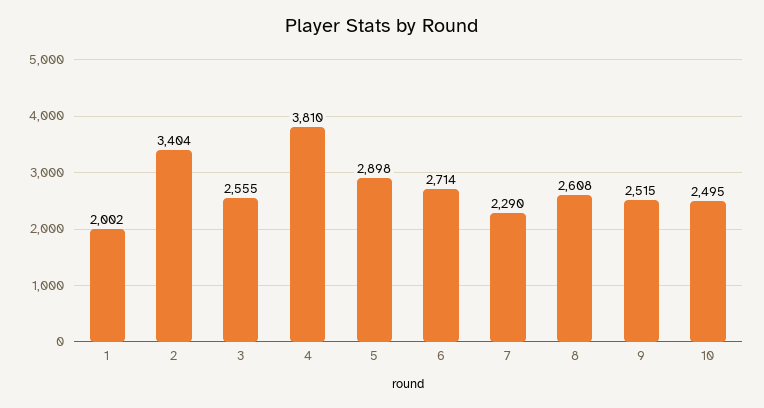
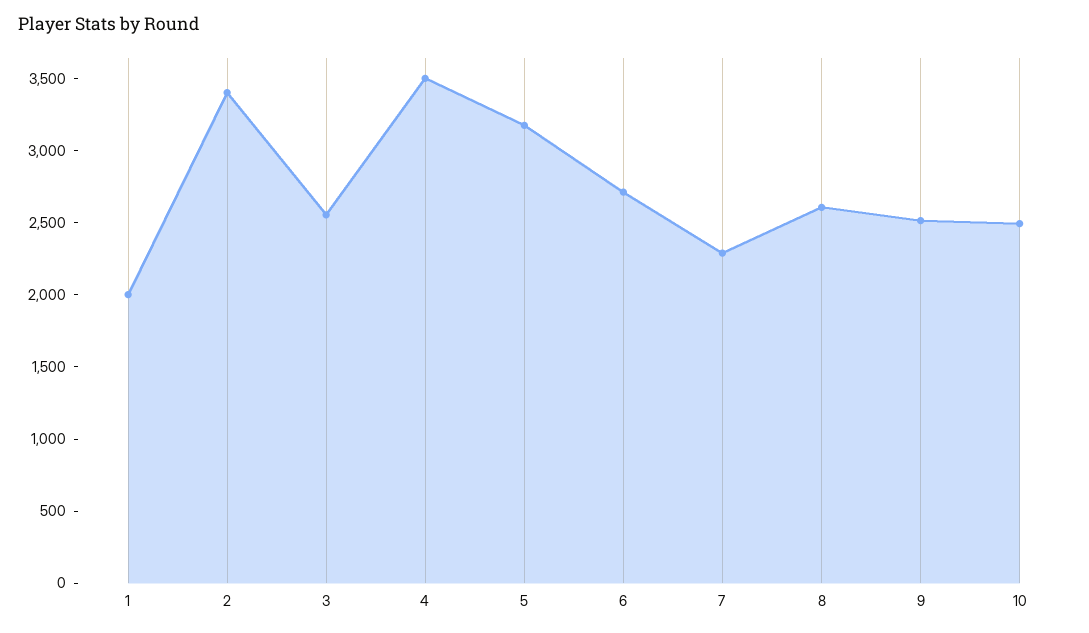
  {
    "1": 2002,
    "2": 3404,
    "3": 2555,
-   "4": 3810,
+   "4": 3500,
-   "5": 2898,
+   "5": 3200,
    "6": 2714,
    "7": 2290,
    "8": 2608,
    "9": 2515,
    "10": 2495
  }

